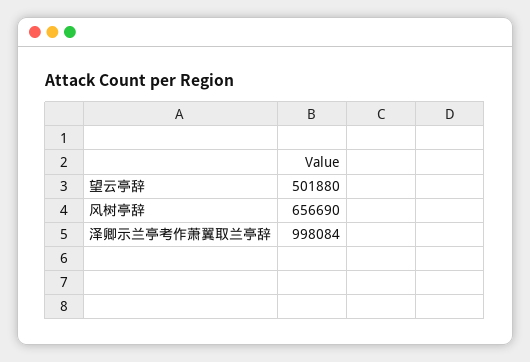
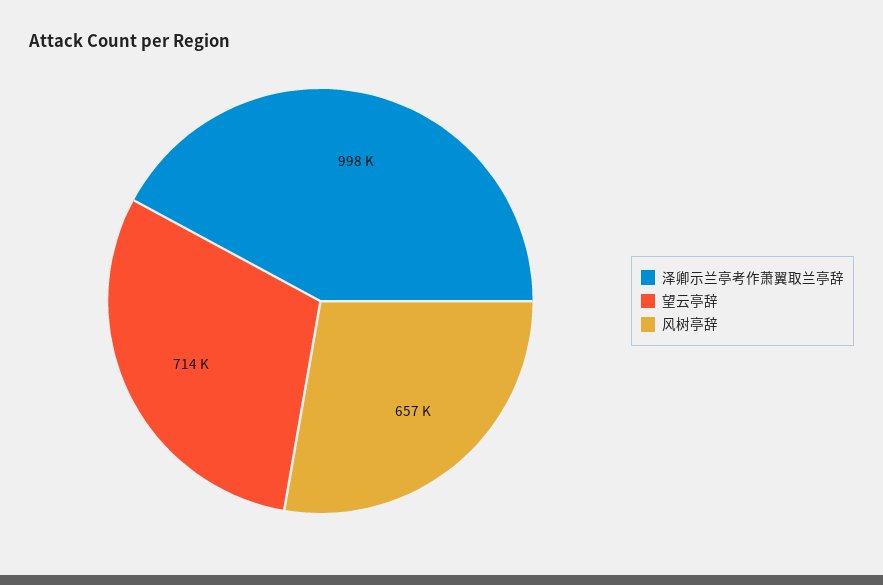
  {
-   "望云亭辞": 501880,
+   "望云亭辞": 714000,
    "风树亭辞": 656690,
    "泽卿示兰亭考作萧翼取兰亭辞": 998084
  }

